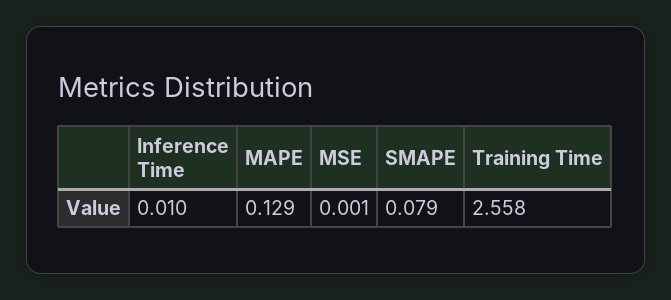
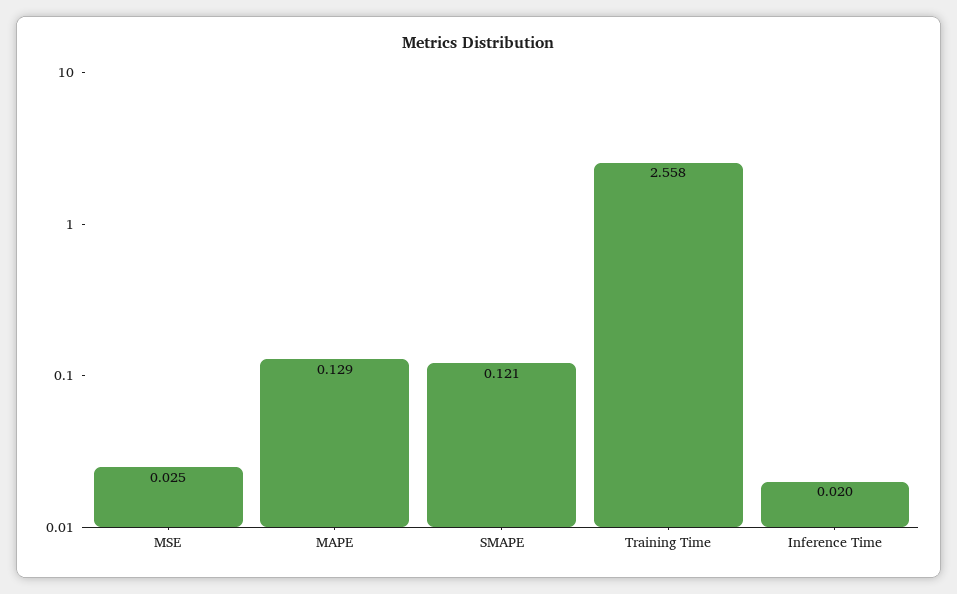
  {
-   "Inference Time": 0.01,
+   "Inference Time": 0.02,
    "MAPE": 0.129,
-   "MSE": 0.001,
+   "MSE": 0.025,
-   "SMAPE": 0.079,
+   "SMAPE": 0.121,
    "Training Time": 2.558
  }

